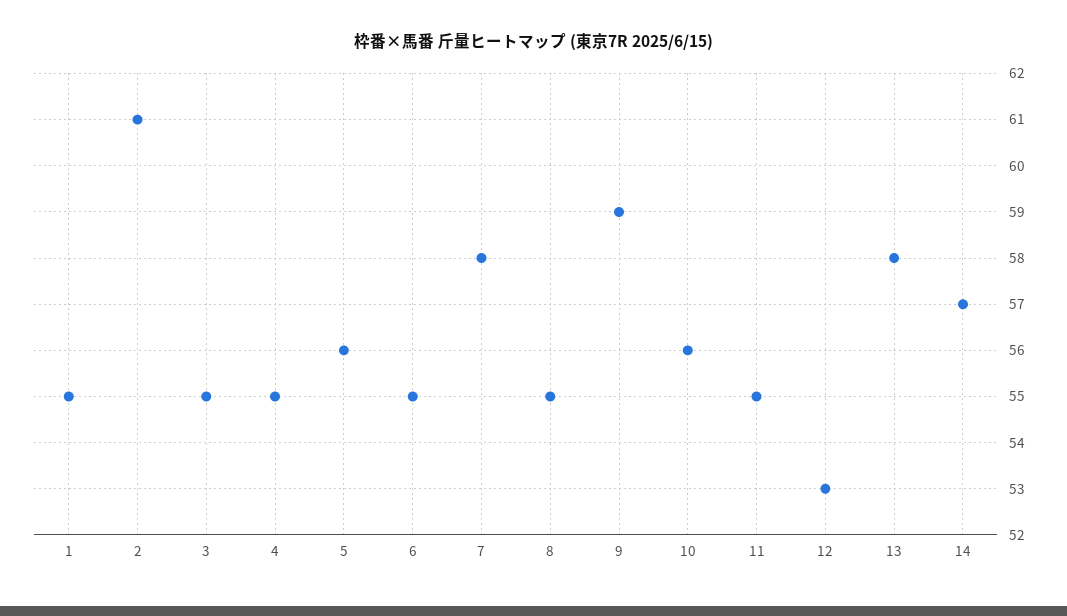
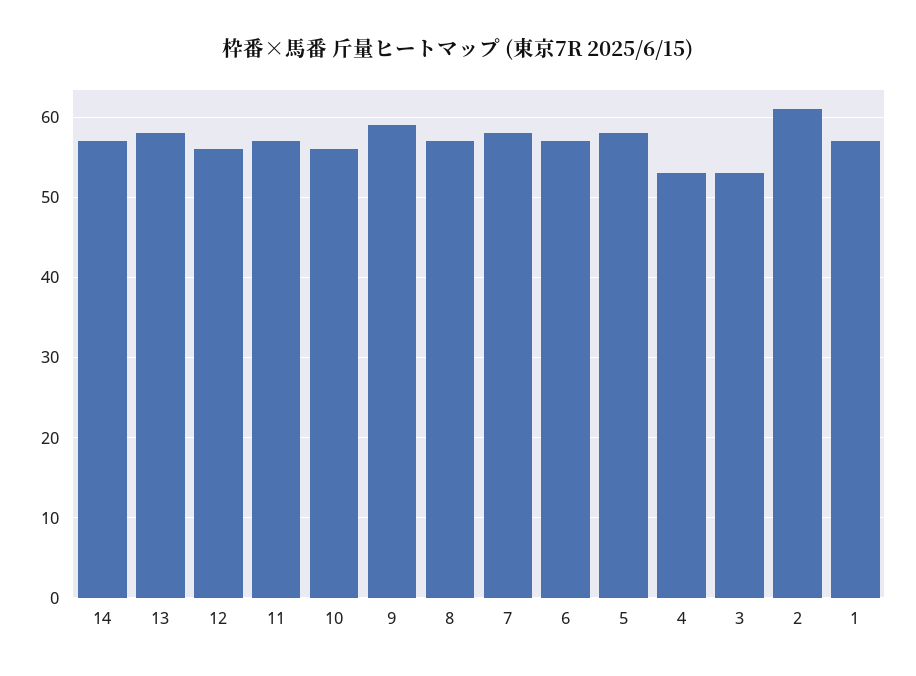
  {
-   "1": 55,
+   "1": 57,
    "2": 61,
-   "3": 55,
+   "3": 53,
-   "4": 55,
+   "4": 53,
-   "5": 56,
+   "5": 58,
-   "6": 55,
+   "6": 57,
    "7": 58,
-   "8": 55,
+   "8": 57,
    "9": 59,
    "10": 56,
-   "11": 55,
+   "11": 57,
-   "12": 53,
+   "12": 56,
    "13": 58,
    "14": 57
  }

